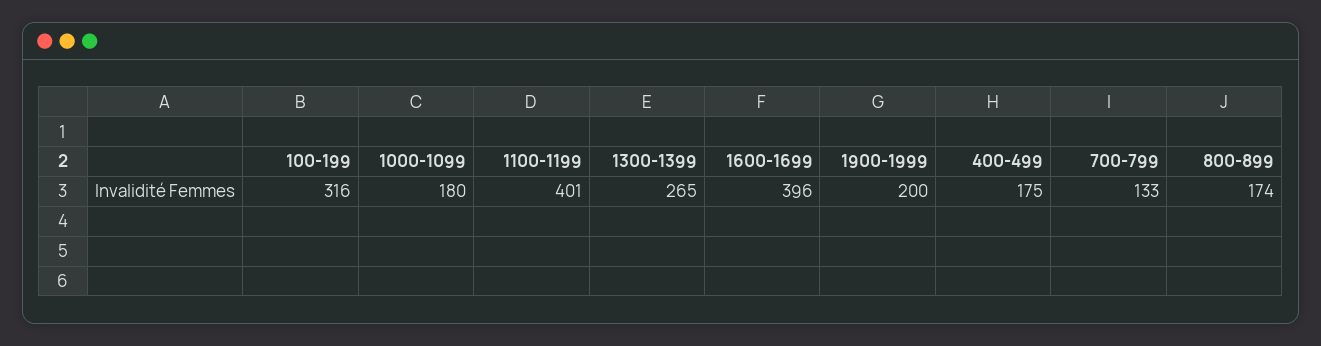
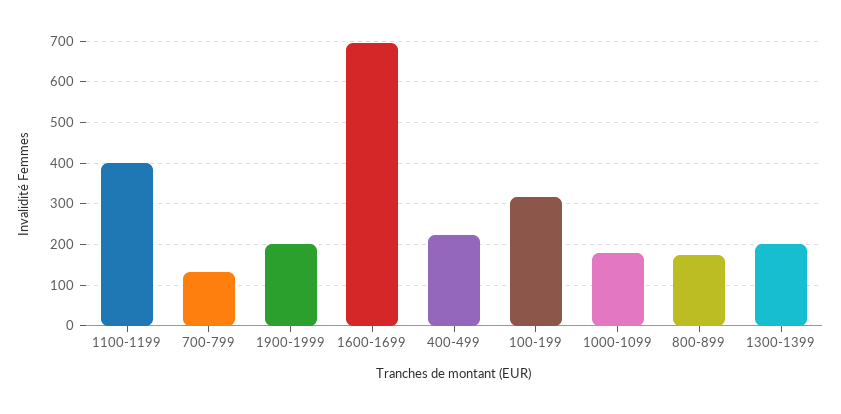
  {
    "100-199": 316,
    "1000-1099": 180,
    "1100-1199": 401,
-   "1300-1399": 265,
+   "1300-1399": 200,
-   "1600-1699": 396,
+   "1600-1699": 700,
    "1900-1999": 200,
-   "400-499": 175,
+   "400-499": 220,
    "700-799": 133,
    "800-899": 174
  }

